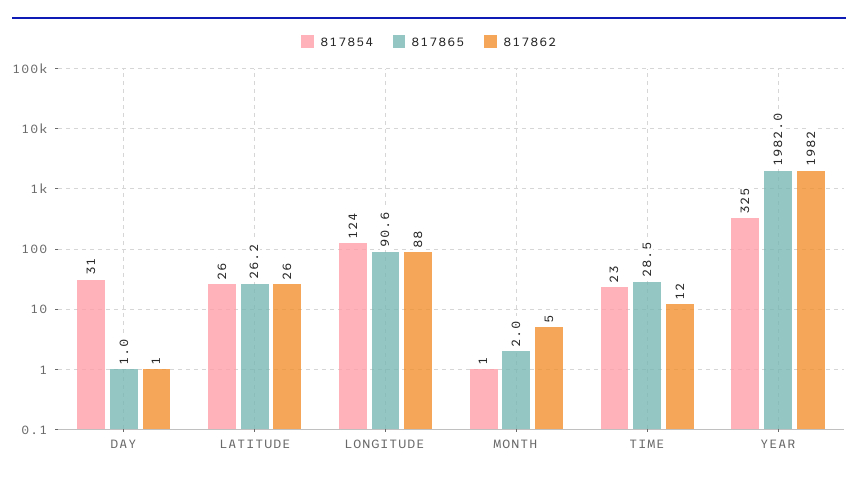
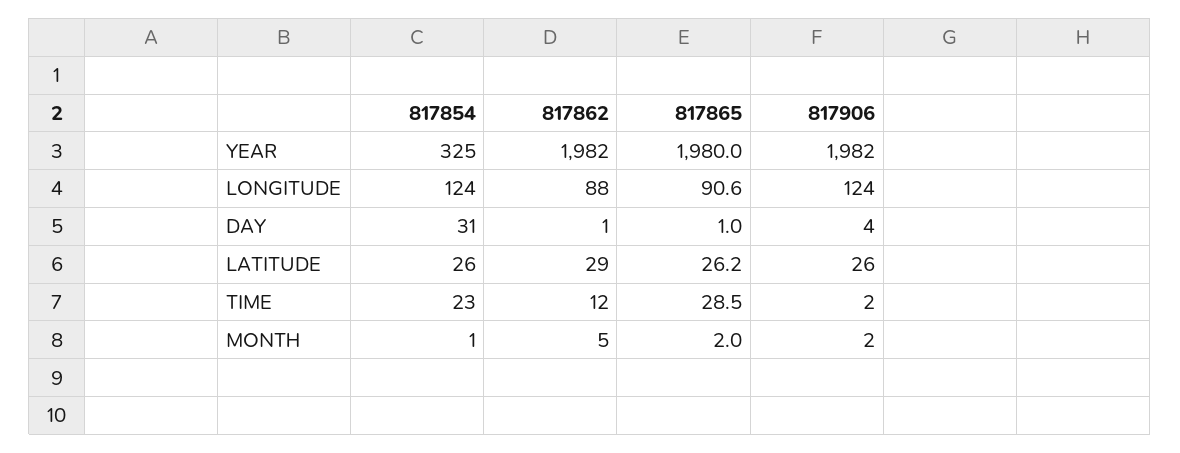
  {
    "817854": {
      "DAY": 31,
      "LATITUDE": 26,
      "LONGITUDE": 124,
      "MONTH": 1,
      "TIME": 23,
      "YEAR": 325
    },
    "817865": {
      "DAY": 1,
      "LATITUDE": 26.2,
      "LONGITUDE": 90.6,
      "MONTH": 2,
      "TIME": 28.5,
-     "YEAR": 1982
+     "YEAR": 1980
    },
    "817862": {
      "DAY": 1,
-     "LATITUDE": 26,
+     "LATITUDE": 29,
      "LONGITUDE": 88,
      "MONTH": 5,
      "TIME": 12,
      "YEAR": 1982
-   }
+   },
+   "817906": {
+     "YEAR": 1982,
+     "LONGITUDE": 124,
+     "DAY": 4,
+     "LATITUDE": 26,
+     "TIME": 2,
+     "MONTH": 2
+   }
  }

